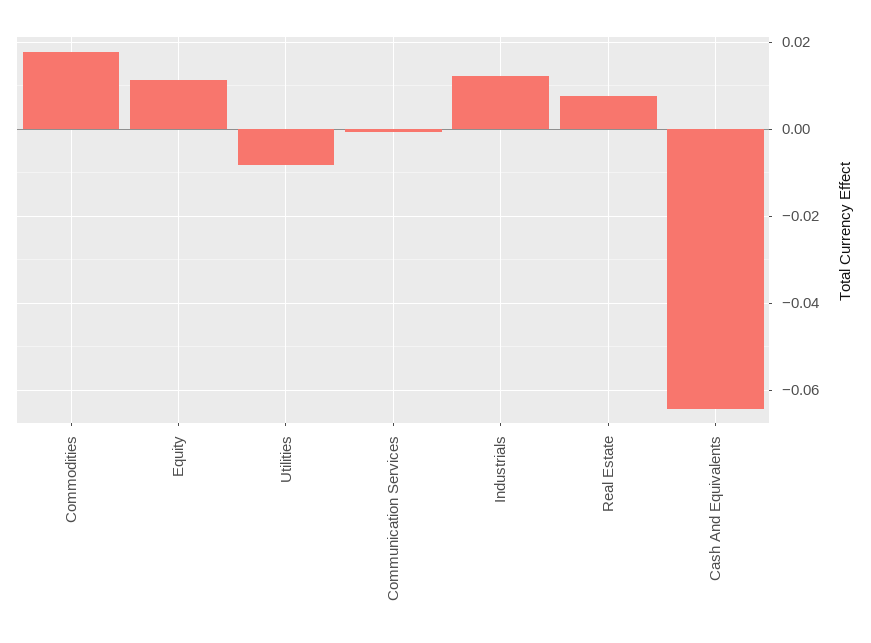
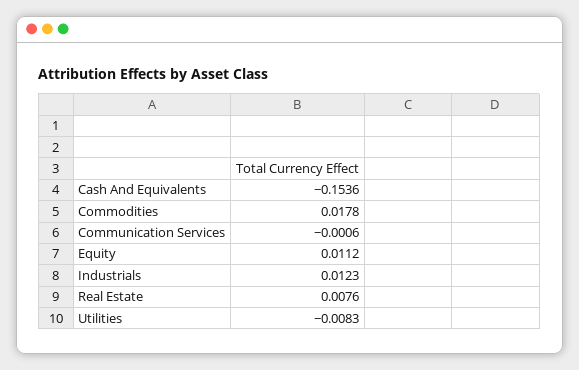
  {
    "Commodities": 0.0178,
    "Equity": 0.0112,
    "Utilities": -0.0083,
    "Communication Services": -0.0006,
    "Industrials": 0.0123,
    "Real Estate": 0.0076,
-   "Cash And Equivalents": -0.064
+   "Cash And Equivalents": -0.1536
  }

